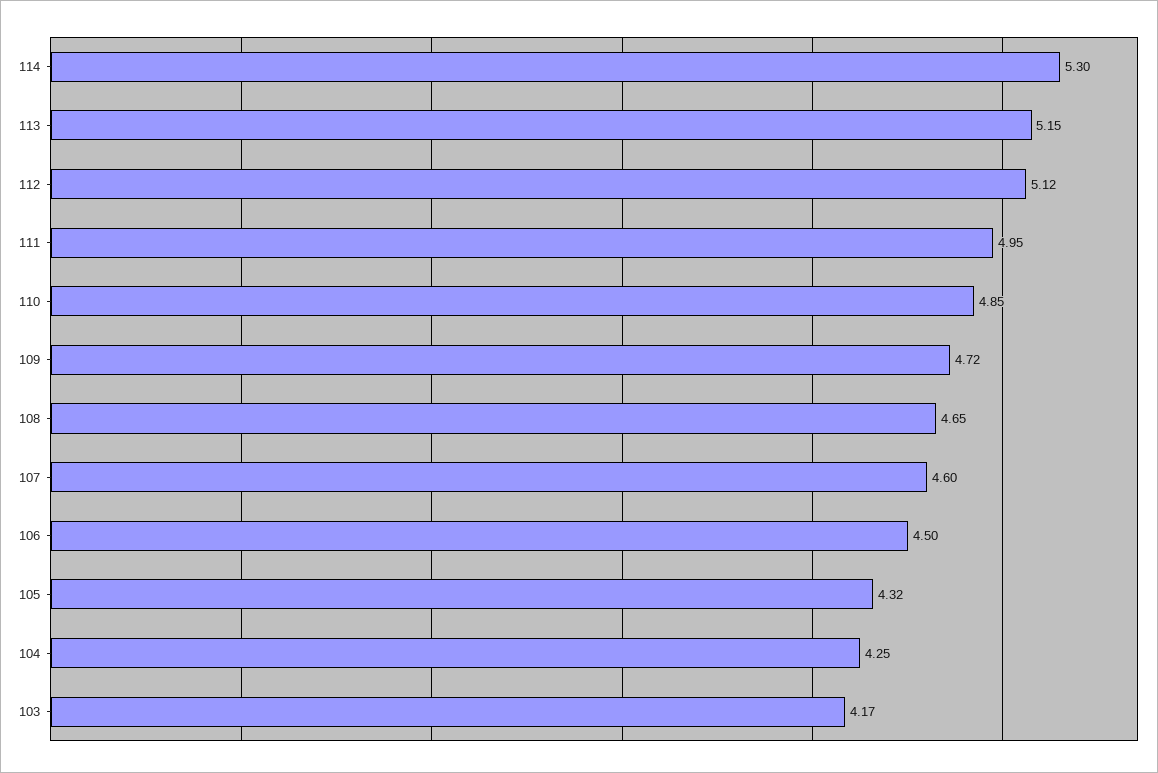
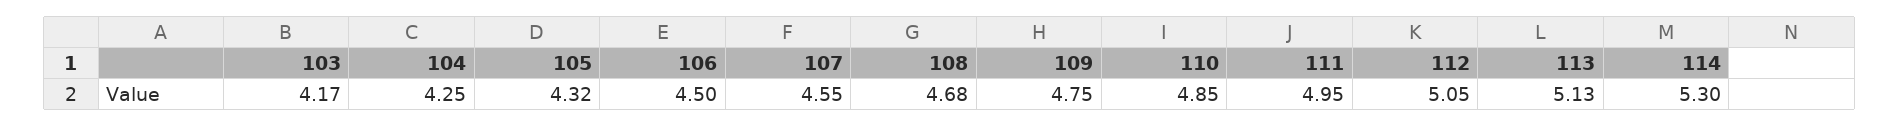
  {
    "114": 5.3,
-   "113": 5.15,
+   "113": 5.13,
-   "112": 5.12,
+   "112": 5.05,
    "111": 4.95,
    "110": 4.85,
-   "109": 4.72,
+   "109": 4.75,
-   "108": 4.65,
+   "108": 4.68,
-   "107": 4.6,
+   "107": 4.55,
    "106": 4.5,
    "105": 4.32,
    "104": 4.25,
    "103": 4.17
  }

